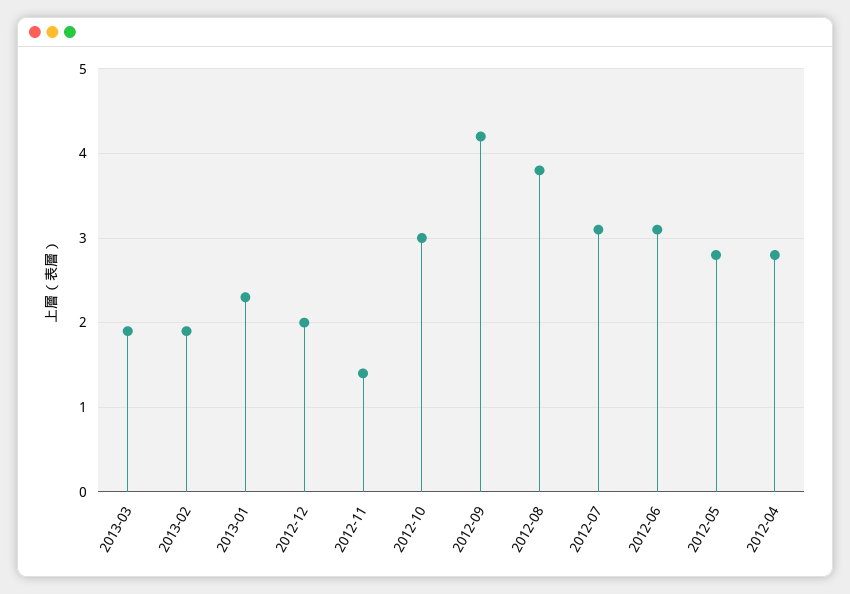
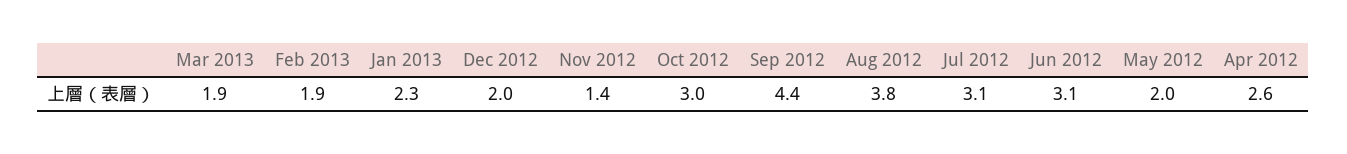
  {
    "2013-03": 1.9,
    "2013-02": 1.9,
    "2013-01": 2.3,
    "2012-12": 2,
    "2012-11": 1.4,
    "2012-10": 3,
-   "2012-09": 4.2,
+   "2012-09": 4.4,
    "2012-08": 3.8,
    "2012-07": 3.1,
    "2012-06": 3.1,
-   "2012-05": 2.8,
+   "2012-05": 2,
-   "2012-04": 2.8
+   "2012-04": 2.6
  }

